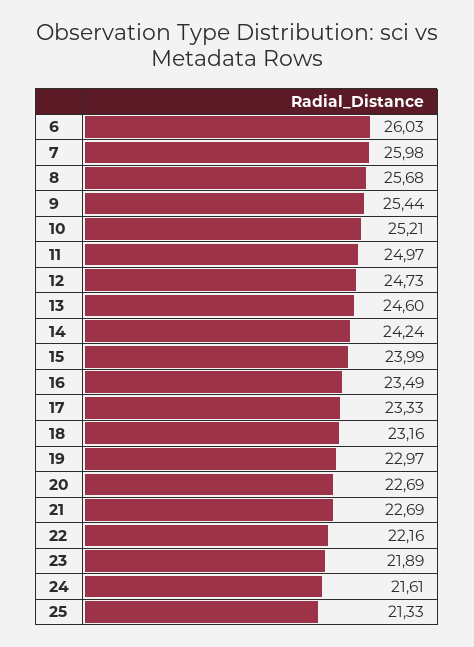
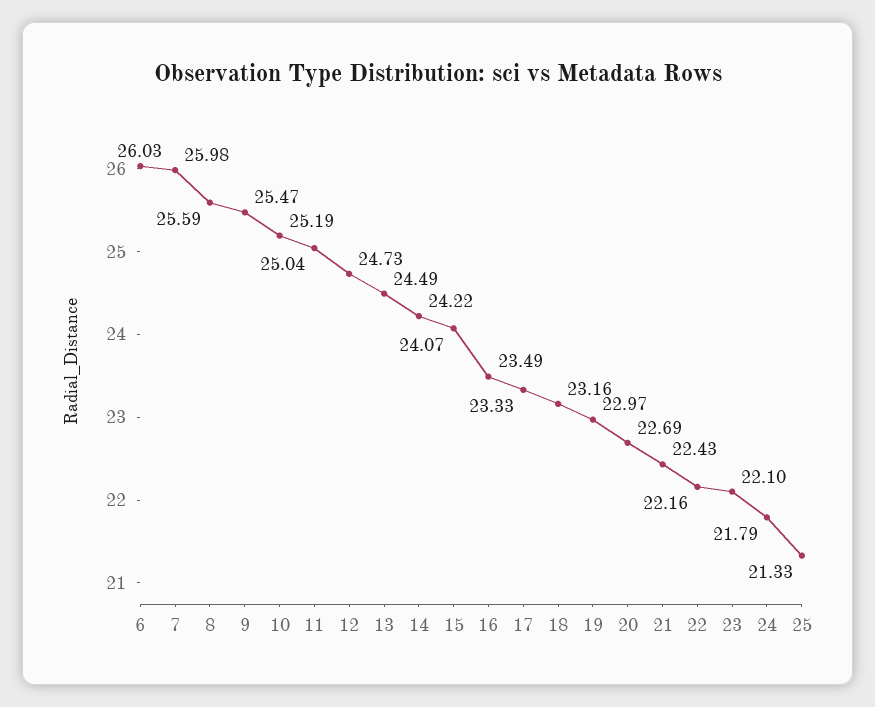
  {
    "6": 26.03,
    "7": 25.98,
-   "8": 25.68,
+   "8": 25.59,
-   "9": 25.44,
+   "9": 25.47,
-   "10": 25.21,
+   "10": 25.19,
-   "11": 24.97,
+   "11": 25.04,
    "12": 24.73,
-   "13": 24.6,
+   "13": 24.49,
-   "14": 24.24,
+   "14": 24.22,
-   "15": 23.99,
+   "15": 24.07,
    "16": 23.49,
    "17": 23.33,
    "18": 23.16,
    "19": 22.97,
    "20": 22.69,
-   "21": 22.69,
+   "21": 22.43,
    "22": 22.16,
-   "23": 21.89,
+   "23": 22.1,
-   "24": 21.61,
+   "24": 21.79,
    "25": 21.33
  }

